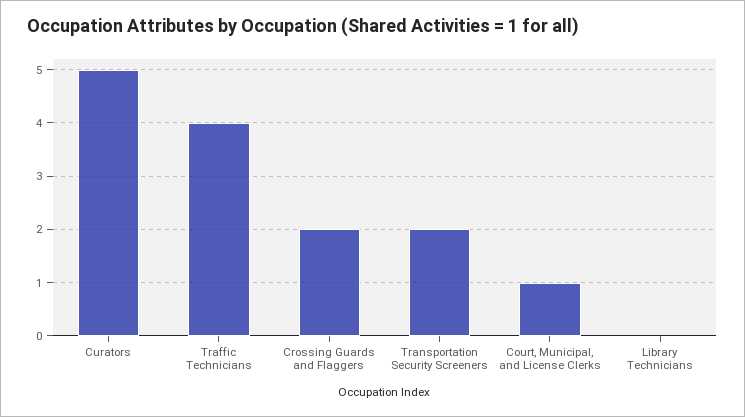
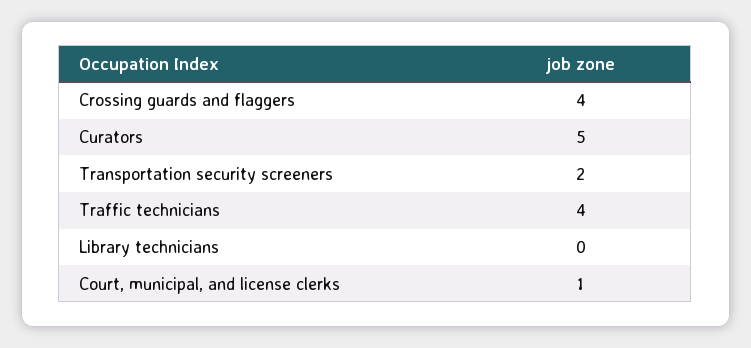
  {
    "Curators": 5,
    "Traffic Technicians": 4,
-   "Crossing Guards and Flaggers": 2,
+   "Crossing Guards and Flaggers": 4,
    "Transportation Security Screeners": 2,
    "Court, Municipal, and License Clerks": 1,
    "Library Technicians": 0
  }

